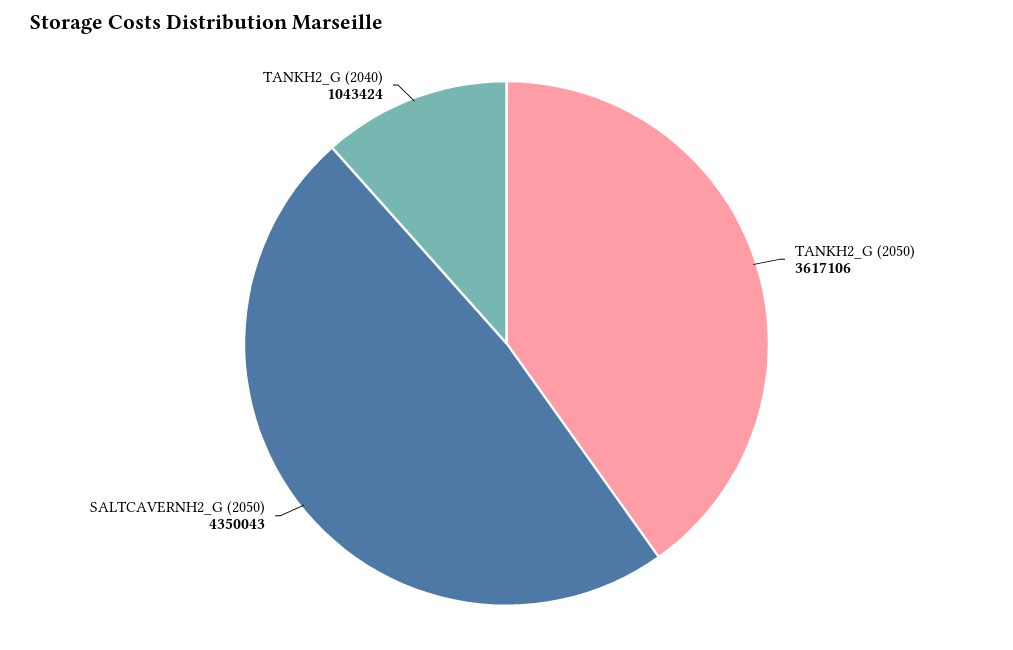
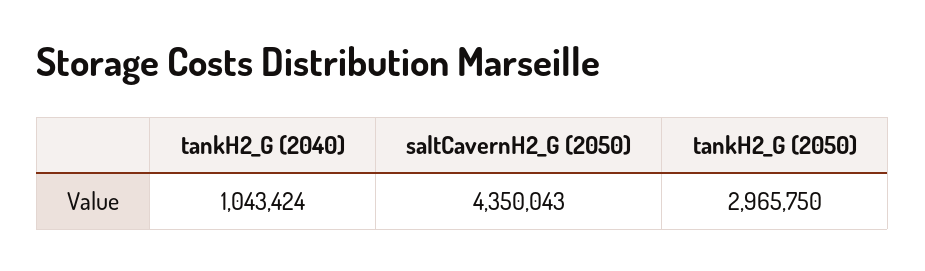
  {
-   "TANKH2_G (2050)": 3617106,
+   "TANKH2_G (2050)": 2965750,
    "SALTCAVERNH2_G (2050)": 4350043,
    "TANKH2_G (2040)": 1043424
  }

